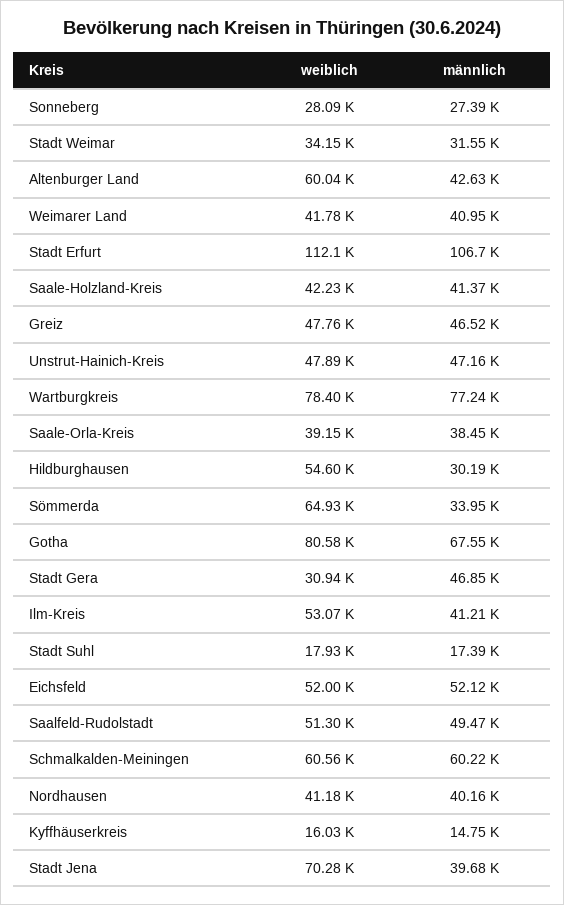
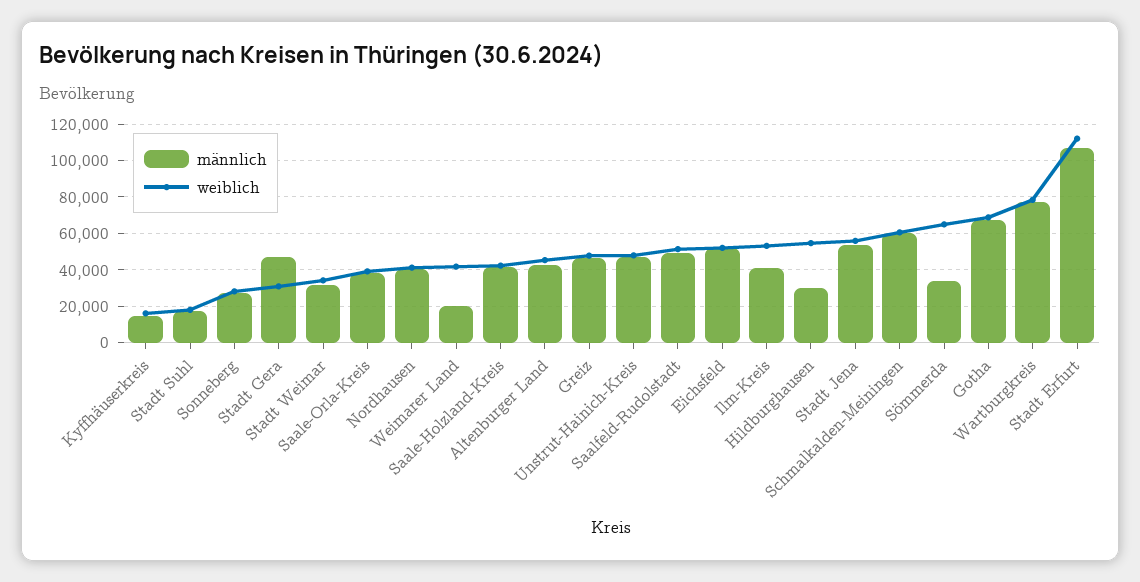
  {
    "weiblich": {
      "Sonneberg": 28090,
      "Stadt Weimar": 34150,
-     "Altenburger Land": 60040,
+     "Altenburger Land": 45000,
      "Weimarer Land": 41780,
      "Stadt Erfurt": 112100,
      "Saale-Holzland-Kreis": 42230,
      "Greiz": 47760,
      "Unstrut-Hainich-Kreis": 47890,
      "Wartburgkreis": 78400,
      "Saale-Orla-Kreis": 39150,
      "Hildburghausen": 54600,
      "Sömmerda": 64930,
-     "Gotha": 80580,
+     "Gotha": 70000,
      "Stadt Gera": 30940,
      "Ilm-Kreis": 53070,
      "Stadt Suhl": 17930,
      "Eichsfeld": 52000,
      "Saalfeld-Rudolstadt": 51300,
      "Schmalkalden-Meiningen": 60560,
      "Nordhausen": 41180,
      "Kyffhäuserkreis": 16030,
-     "Stadt Jena": 70280
+     "Stadt Jena": 55000
    },
    "männlich": {
      "Sonneberg": 27390,
      "Stadt Weimar": 31550,
      "Altenburger Land": 42630,
-     "Weimarer Land": 40950,
+     "Weimarer Land": 20000,
      "Stadt Erfurt": 106700,
      "Saale-Holzland-Kreis": 41370,
      "Greiz": 46520,
      "Unstrut-Hainich-Kreis": 47160,
      "Wartburgkreis": 77240,
      "Saale-Orla-Kreis": 38450,
      "Hildburghausen": 30190,
      "Sömmerda": 33950,
      "Gotha": 67550,
      "Stadt Gera": 46850,
      "Ilm-Kreis": 41210,
      "Stadt Suhl": 17390,
      "Eichsfeld": 52120,
      "Saalfeld-Rudolstadt": 49470,
      "Schmalkalden-Meiningen": 60220,
      "Nordhausen": 40160,
      "Kyffhäuserkreis": 14750,
-     "Stadt Jena": 39680
+     "Stadt Jena": 55000
    }
  }

